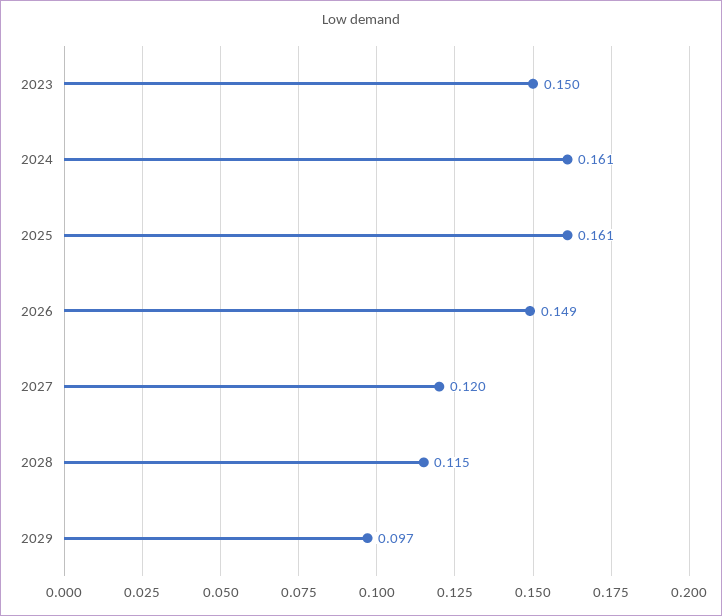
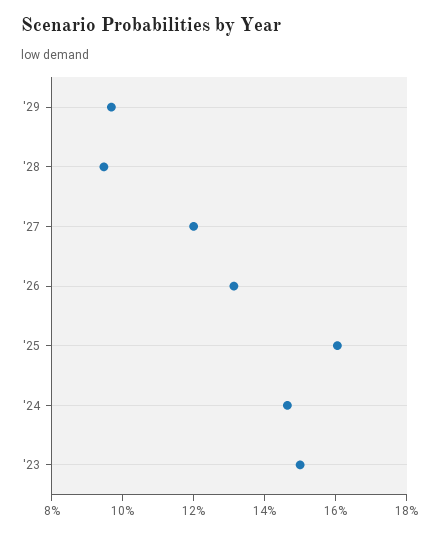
  {
    "2023": 0.15,
-   "2024": 0.161,
+   "2024": 0.145,
    "2025": 0.161,
-   "2026": 0.149,
+   "2026": 0.13,
    "2027": 0.12,
-   "2028": 0.115,
+   "2028": 0.095,
    "2029": 0.097
  }

